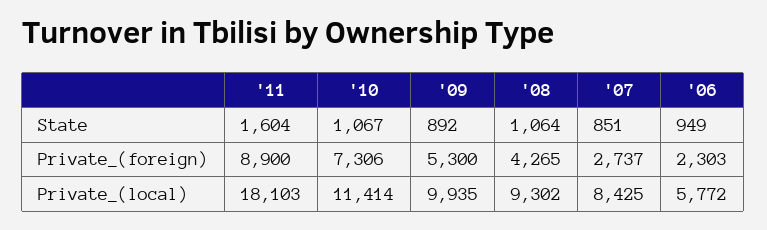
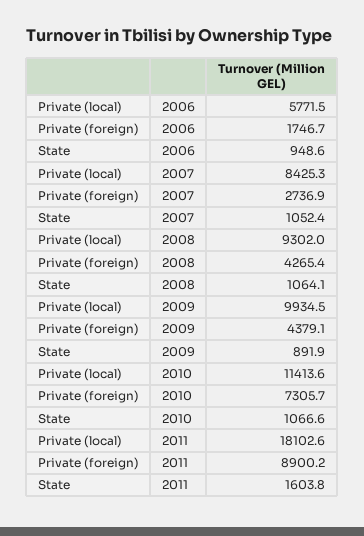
  {
    "'11": {
      "State": 1603.8,
      "Private_(foreign)": 8900.2,
      "Private_(local)": 18102.6
    },
    "'10": {
      "State": 1066.6,
      "Private_(foreign)": 7305.7,
      "Private_(local)": 11413.6
    },
    "'09": {
      "State": 891.9,
-     "Private_(foreign)": 5300,
+     "Private_(foreign)": 4379.1,
      "Private_(local)": 9934.5
    },
    "'08": {
      "State": 1064.1,
      "Private_(foreign)": 4265.4,
      "Private_(local)": 9302
    },
    "'07": {
-     "State": 851,
+     "State": 1052.4,
      "Private_(foreign)": 2736.9,
      "Private_(local)": 8425.3
    },
    "'06": {
      "State": 948.6,
-     "Private_(foreign)": 2303,
+     "Private_(foreign)": 1746.7,
      "Private_(local)": 5771.5
    }
  }

